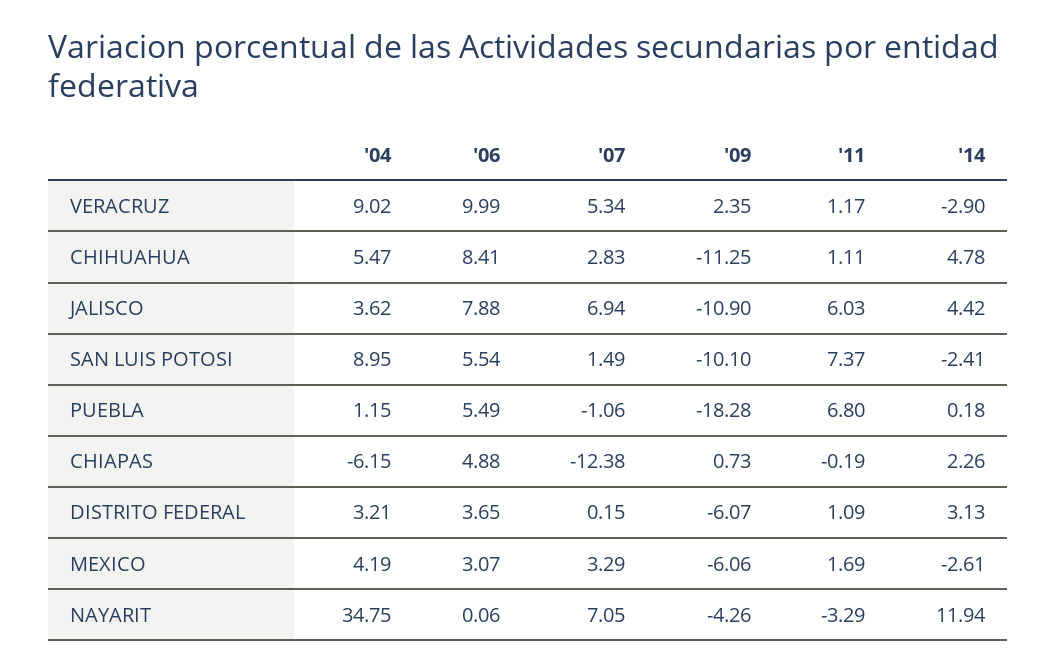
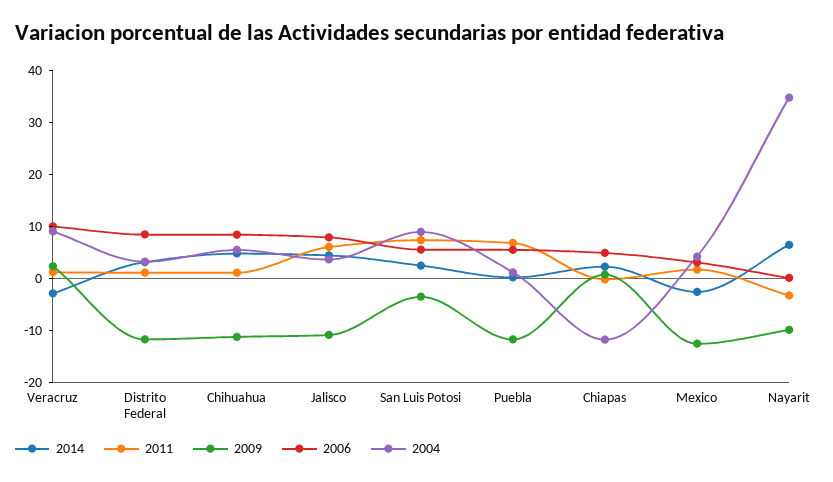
  {
    "'04": {
      "VERACRUZ": 9.02,
      "CHIHUAHUA": 5.47,
      "JALISCO": 3.62,
      "SAN LUIS POTOSI": 8.95,
      "PUEBLA": 1.15,
-     "CHIAPAS": -6.15,
+     "CHIAPAS": -12,
      "DISTRITO FEDERAL": 3.21,
      "MEXICO": 4.19,
      "NAYARIT": 34.75
    },
    "'06": {
      "VERACRUZ": 9.99,
      "CHIHUAHUA": 8.41,
      "JALISCO": 7.88,
      "SAN LUIS POTOSI": 5.54,
      "PUEBLA": 5.49,
      "CHIAPAS": 4.88,
-     "DISTRITO FEDERAL": 3.65,
+     "DISTRITO FEDERAL": 8,
      "MEXICO": 3.07,
      "NAYARIT": 0.06
    },
-   "'07": {
-     "VERACRUZ": 5.34,
-     "CHIHUAHUA": 2.83,
-     "JALISCO": 6.94,
-     "SAN LUIS POTOSI": 1.49,
-     "PUEBLA": -1.06,
-     "CHIAPAS": -12.38,
-     "DISTRITO FEDERAL": 0.15,
-     "MEXICO": 3.29,
-     "NAYARIT": 7.05
-   },
    "'09": {
      "VERACRUZ": 2.35,
      "CHIHUAHUA": -11.25,
      "JALISCO": -10.9,
-     "SAN LUIS POTOSI": -10.1,
+     "SAN LUIS POTOSI": -4,
-     "PUEBLA": -18.28,
+     "PUEBLA": -12,
      "CHIAPAS": 0.73,
-     "DISTRITO FEDERAL": -6.07,
+     "DISTRITO FEDERAL": -12,
-     "MEXICO": -6.06,
+     "MEXICO": -12,
-     "NAYARIT": -4.26
+     "NAYARIT": -10
    },
    "'11": {
      "VERACRUZ": 1.17,
      "CHIHUAHUA": 1.11,
      "JALISCO": 6.03,
      "SAN LUIS POTOSI": 7.37,
      "PUEBLA": 6.8,
      "CHIAPAS": -0.19,
      "DISTRITO FEDERAL": 1.09,
      "MEXICO": 1.69,
      "NAYARIT": -3.29
    },
    "'14": {
      "VERACRUZ": -2.9,
      "CHIHUAHUA": 4.78,
      "JALISCO": 4.42,
-     "SAN LUIS POTOSI": -2.41,
+     "SAN LUIS POTOSI": 2,
      "PUEBLA": 0.18,
      "CHIAPAS": 2.26,
      "DISTRITO FEDERAL": 3.13,
      "MEXICO": -2.61,
-     "NAYARIT": 11.94
+     "NAYARIT": 6
    }
  }

